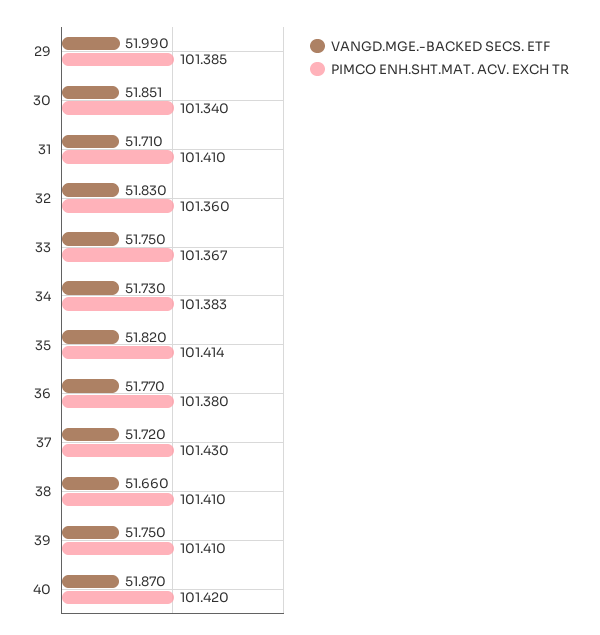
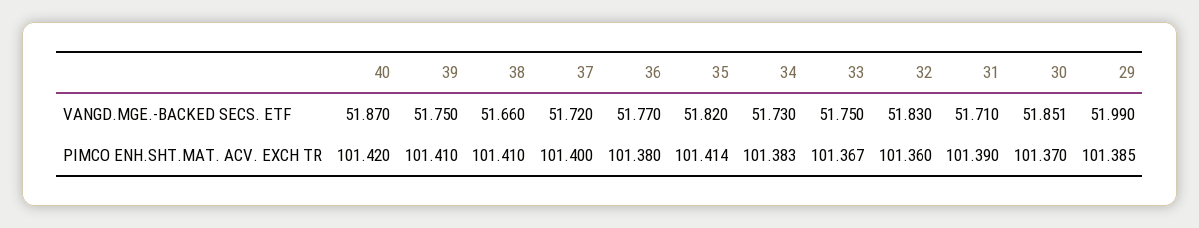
  {
    "VANGD.MGE.-BACKED SECS. ETF": {
      "29": 51.99,
      "30": 51.851,
      "31": 51.71,
      "32": 51.83,
      "33": 51.75,
      "34": 51.73,
      "35": 51.82,
      "36": 51.77,
      "37": 51.72,
      "38": 51.66,
      "39": 51.75,
      "40": 51.87
    },
    "PIMCO ENH.SHT.MAT. ACV. EXCH TR": {
      "29": 101.385,
-     "30": 101.34,
+     "30": 101.37,
-     "31": 101.41,
+     "31": 101.39,
      "32": 101.36,
      "33": 101.367,
      "34": 101.383,
      "35": 101.414,
      "36": 101.38,
-     "37": 101.43,
+     "37": 101.4,
      "38": 101.41,
      "39": 101.41,
      "40": 101.42
    }
  }

